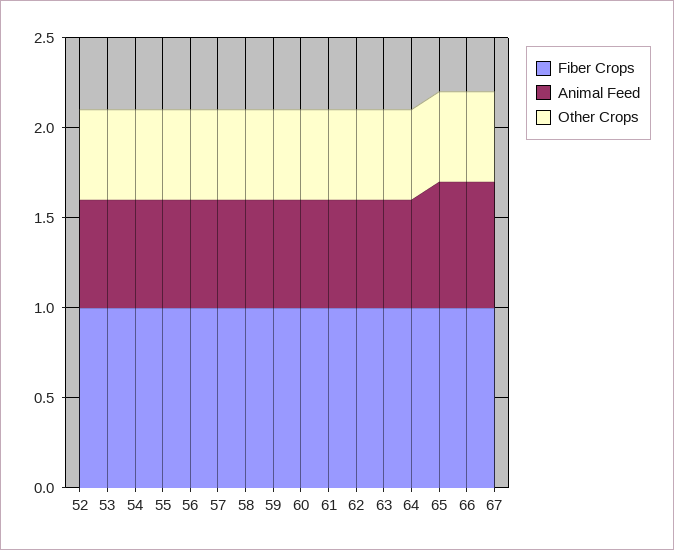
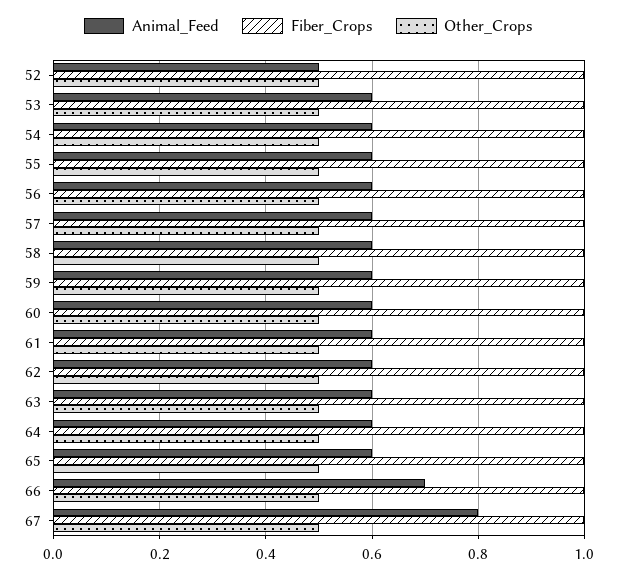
  {
    "Fiber Crops": {
      "52": 1,
      "53": 1,
      "54": 1,
      "55": 1,
      "56": 1,
      "57": 1,
      "58": 1,
      "59": 1,
      "60": 1,
      "61": 1,
      "62": 1,
      "63": 1,
      "64": 1,
      "65": 1,
      "66": 1,
      "67": 1
    },
    "Animal Feed": {
-     "52": 0.6,
+     "52": 0.5,
      "53": 0.6,
      "54": 0.6,
      "55": 0.6,
      "56": 0.6,
      "57": 0.6,
      "58": 0.6,
      "59": 0.6,
      "60": 0.6,
      "61": 0.6,
      "62": 0.6,
      "63": 0.6,
      "64": 0.6,
-     "65": 0.7,
+     "65": 0.6,
      "66": 0.7,
-     "67": 0.7
+     "67": 0.8
    },
    "Other Crops": {
      "52": 0.5,
      "53": 0.5,
      "54": 0.5,
      "55": 0.5,
      "56": 0.5,
      "57": 0.5,
      "58": 0.5,
      "59": 0.5,
      "60": 0.5,
      "61": 0.5,
      "62": 0.5,
      "63": 0.5,
      "64": 0.5,
      "65": 0.5,
      "66": 0.5,
      "67": 0.5
    }
  }

